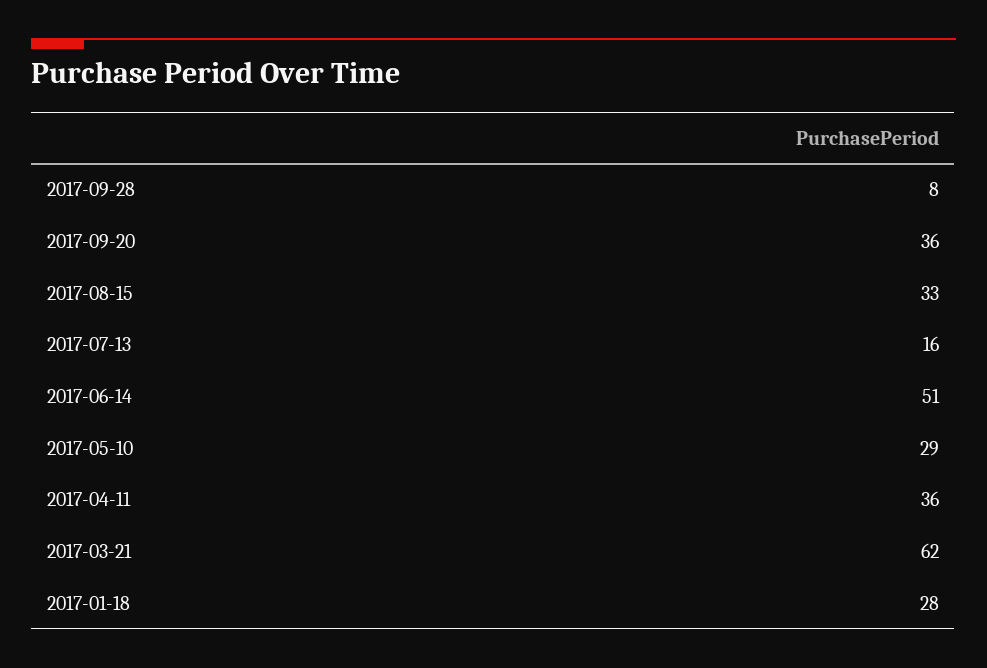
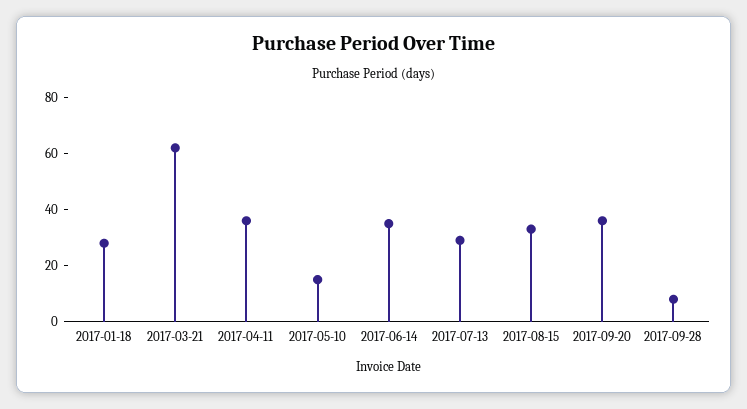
  {
    "2017-09-28": 8,
    "2017-09-20": 36,
    "2017-08-15": 33,
-   "2017-07-13": 16,
+   "2017-07-13": 30,
-   "2017-06-14": 51,
+   "2017-06-14": 35,
-   "2017-05-10": 29,
+   "2017-05-10": 15,
    "2017-04-11": 36,
    "2017-03-21": 62,
    "2017-01-18": 28
  }

